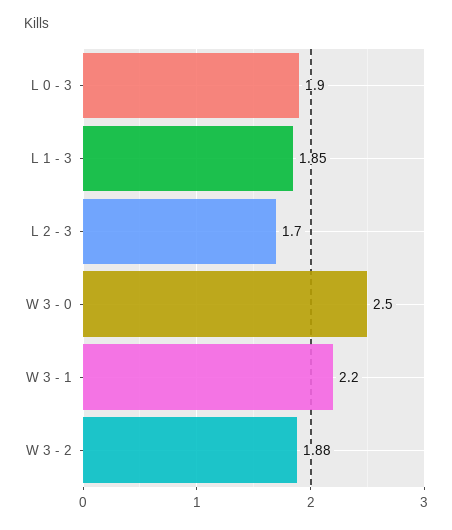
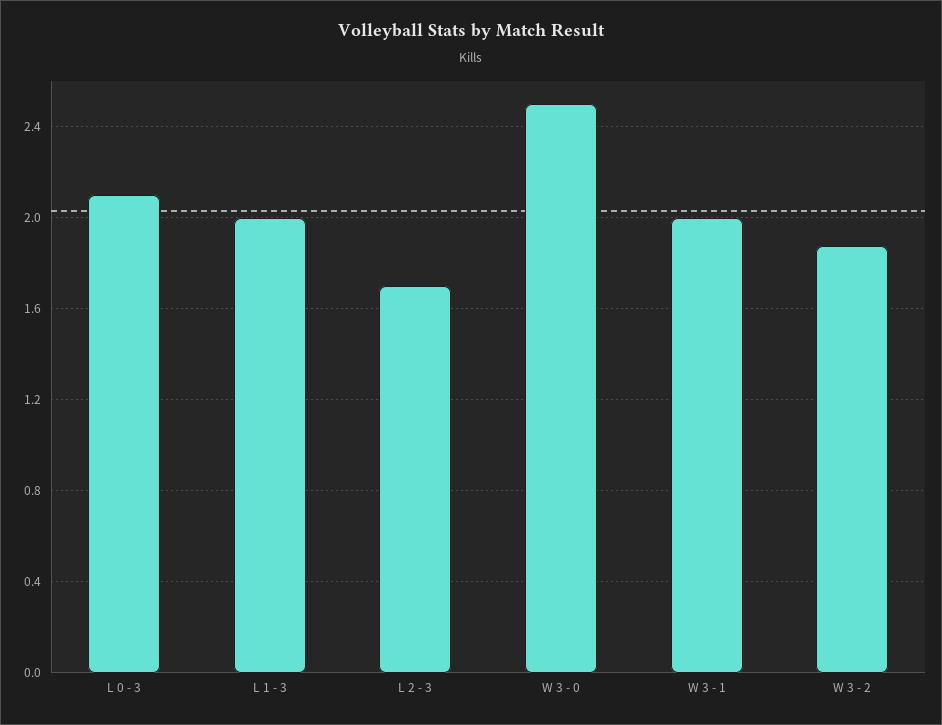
  {
-   "L 0 - 3": 1.9,
+   "L 0 - 3": 2.1,
-   "L 1 - 3": 1.85,
+   "L 1 - 3": 2,
    "L 2 - 3": 1.7,
    "W 3 - 0": 2.5,
-   "W 3 - 1": 2.2,
+   "W 3 - 1": 2,
    "W 3 - 2": 1.88
  }

